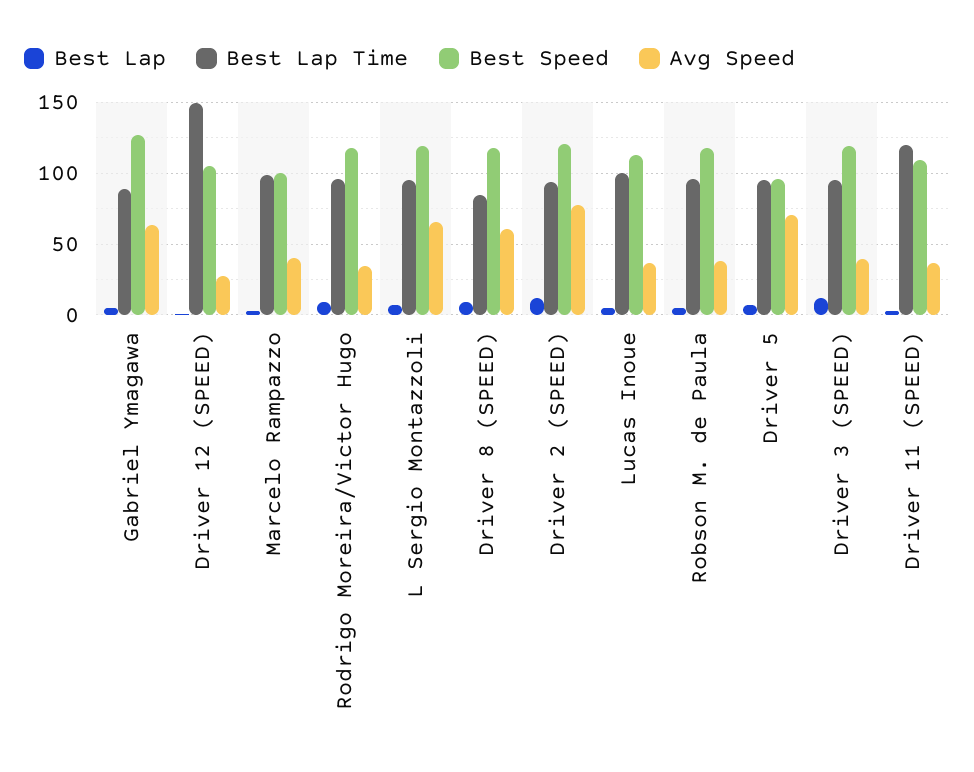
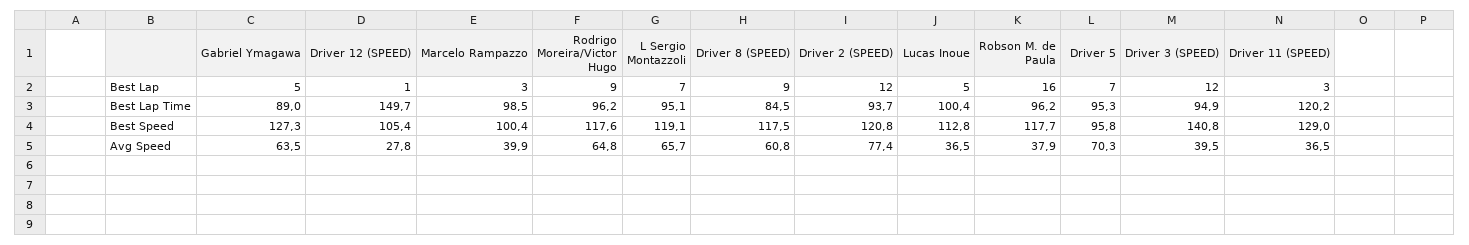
  {
    "Best Lap": {
      "Gabriel Ymagawa": 5,
      "Driver 12 (SPEED)": 1,
      "Marcelo Rampazzo": 3,
      "Rodrigo Moreira/Victor Hugo": 9,
      "L Sergio Montazzoli": 7,
      "Driver 8 (SPEED)": 9,
      "Driver 2 (SPEED)": 12,
      "Lucas Inoue": 5,
-     "Robson M. de Paula": 5,
+     "Robson M. de Paula": 16,
      "Driver 5": 7,
      "Driver 3 (SPEED)": 12,
      "Driver 11 (SPEED)": 3
    },
    "Best Lap Time": {
      "Gabriel Ymagawa": 89,
      "Driver 12 (SPEED)": 149.7,
      "Marcelo Rampazzo": 98.5,
      "Rodrigo Moreira/Victor Hugo": 96.2,
      "L Sergio Montazzoli": 95.1,
      "Driver 8 (SPEED)": 84.5,
      "Driver 2 (SPEED)": 93.7,
      "Lucas Inoue": 100.4,
      "Robson M. de Paula": 96.2,
      "Driver 5": 95.3,
      "Driver 3 (SPEED)": 94.9,
      "Driver 11 (SPEED)": 120.2
    },
    "Best Speed": {
      "Gabriel Ymagawa": 127.3,
      "Driver 12 (SPEED)": 105.4,
      "Marcelo Rampazzo": 100.4,
      "Rodrigo Moreira/Victor Hugo": 117.6,
      "L Sergio Montazzoli": 119.1,
      "Driver 8 (SPEED)": 117.5,
      "Driver 2 (SPEED)": 120.8,
      "Lucas Inoue": 112.8,
      "Robson M. de Paula": 117.7,
      "Driver 5": 95.8,
-     "Driver 3 (SPEED)": 120,
+     "Driver 3 (SPEED)": 140.8,
-     "Driver 11 (SPEED)": 110
+     "Driver 11 (SPEED)": 129
    },
    "Avg Speed": {
      "Gabriel Ymagawa": 63.5,
      "Driver 12 (SPEED)": 27.8,
      "Marcelo Rampazzo": 39.9,
-     "Rodrigo Moreira/Victor Hugo": 35,
+     "Rodrigo Moreira/Victor Hugo": 64.8,
      "L Sergio Montazzoli": 65.7,
      "Driver 8 (SPEED)": 60.8,
      "Driver 2 (SPEED)": 77.4,
      "Lucas Inoue": 36.5,
      "Robson M. de Paula": 37.9,
      "Driver 5": 70.3,
      "Driver 3 (SPEED)": 39.5,
      "Driver 11 (SPEED)": 36.5
    }
  }

